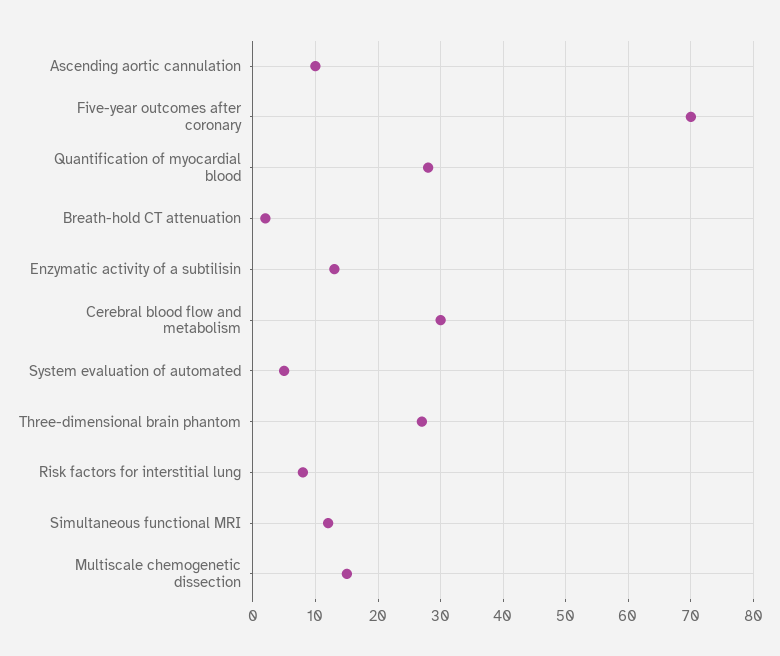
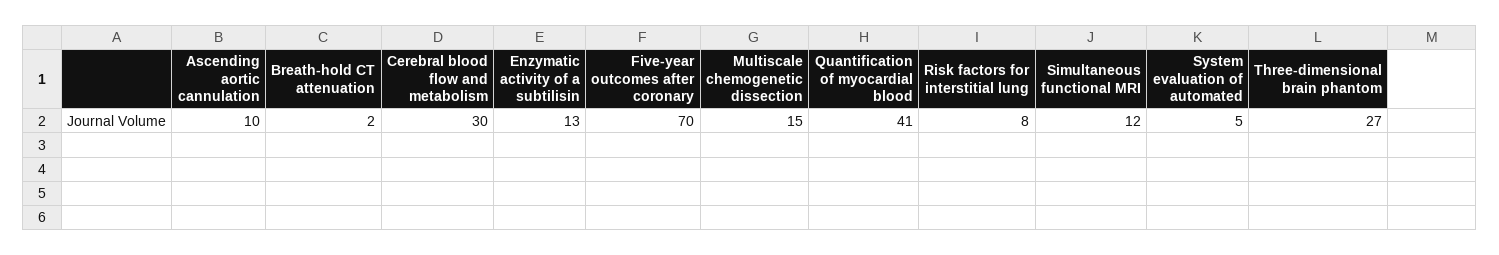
  {
    "Ascending aortic cannulation": 10,
    "Five-year outcomes after coronary": 70,
-   "Quantification of myocardial blood": 28,
+   "Quantification of myocardial blood": 41,
    "Breath-hold CT attenuation": 2,
    "Enzymatic activity of a subtilisin": 13,
    "Cerebral blood flow and metabolism": 30,
    "System evaluation of automated": 5,
    "Three-dimensional brain phantom": 27,
    "Risk factors for interstitial lung": 8,
    "Simultaneous functional MRI": 12,
    "Multiscale chemogenetic dissection": 15
  }

